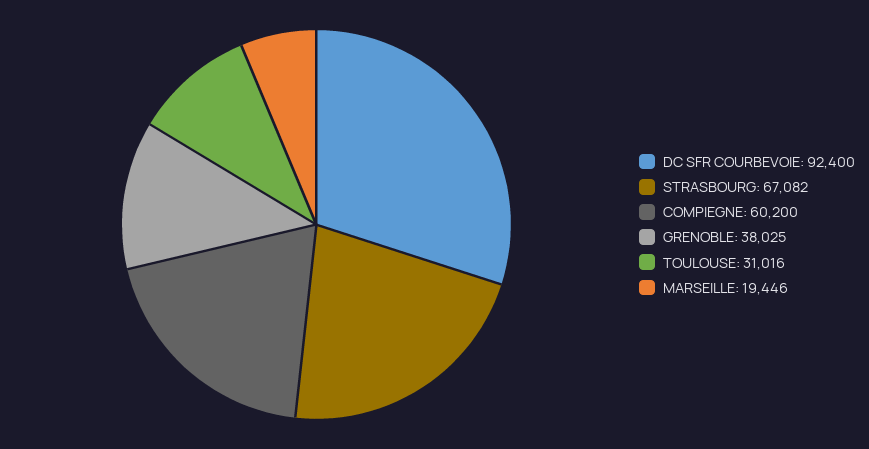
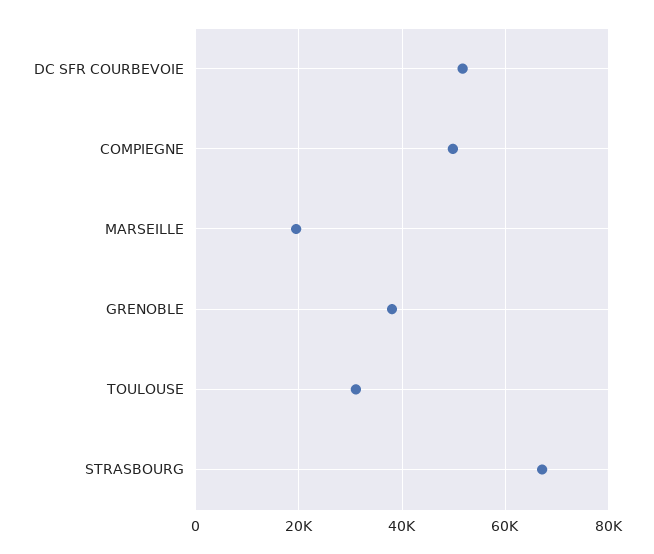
  {
-   "DC SFR COURBEVOIE": 92400,
+   "DC SFR COURBEVOIE": 52000,
    "STRASBOURG": 67082,
-   "COMPIEGNE": 60200,
+   "COMPIEGNE": 50000,
    "GRENOBLE": 38025,
    "TOULOUSE": 31016,
    "MARSEILLE": 19446
  }

